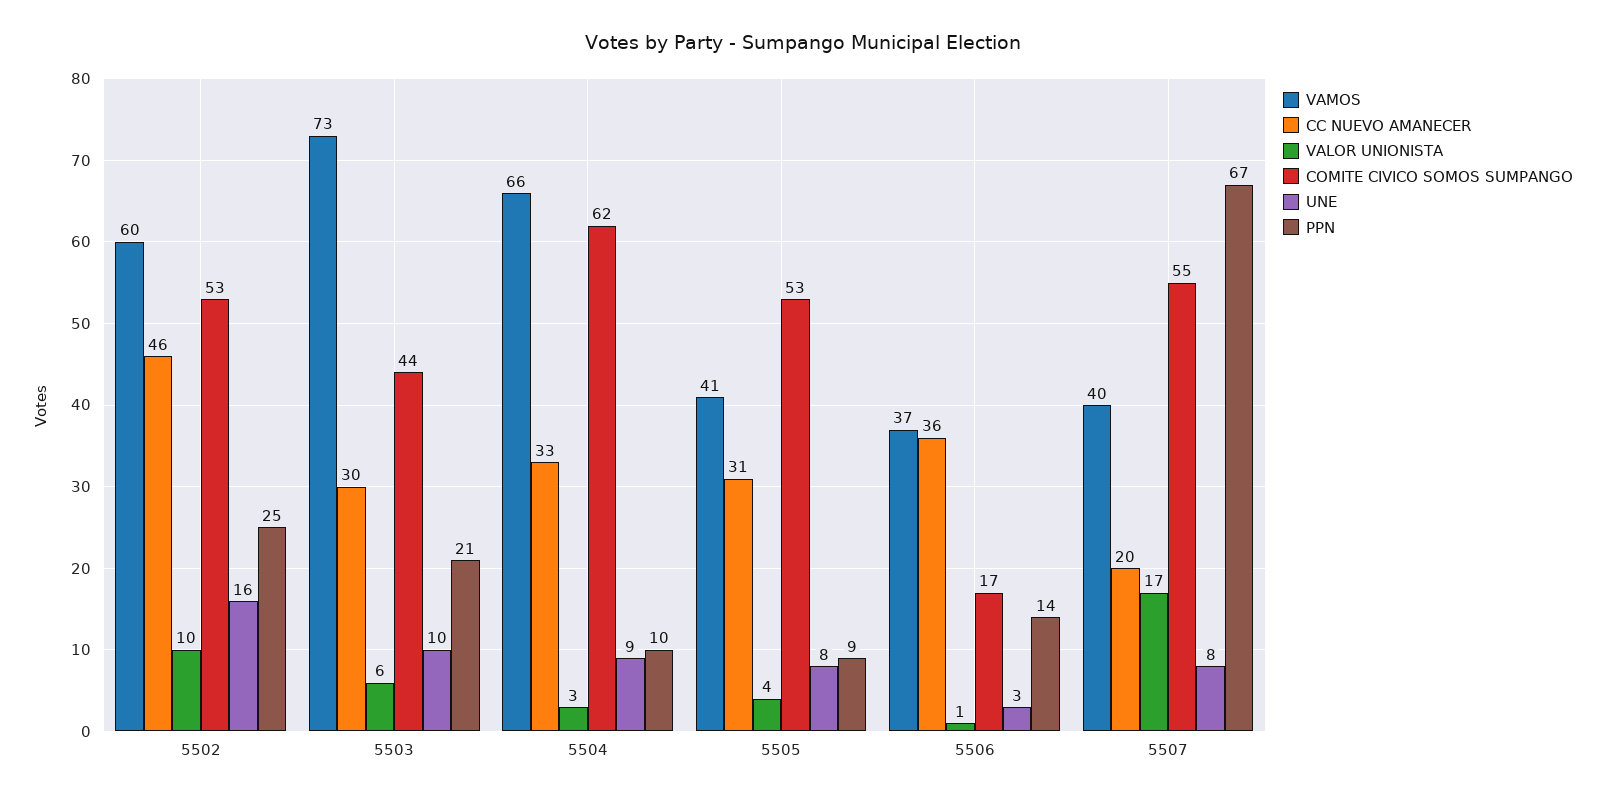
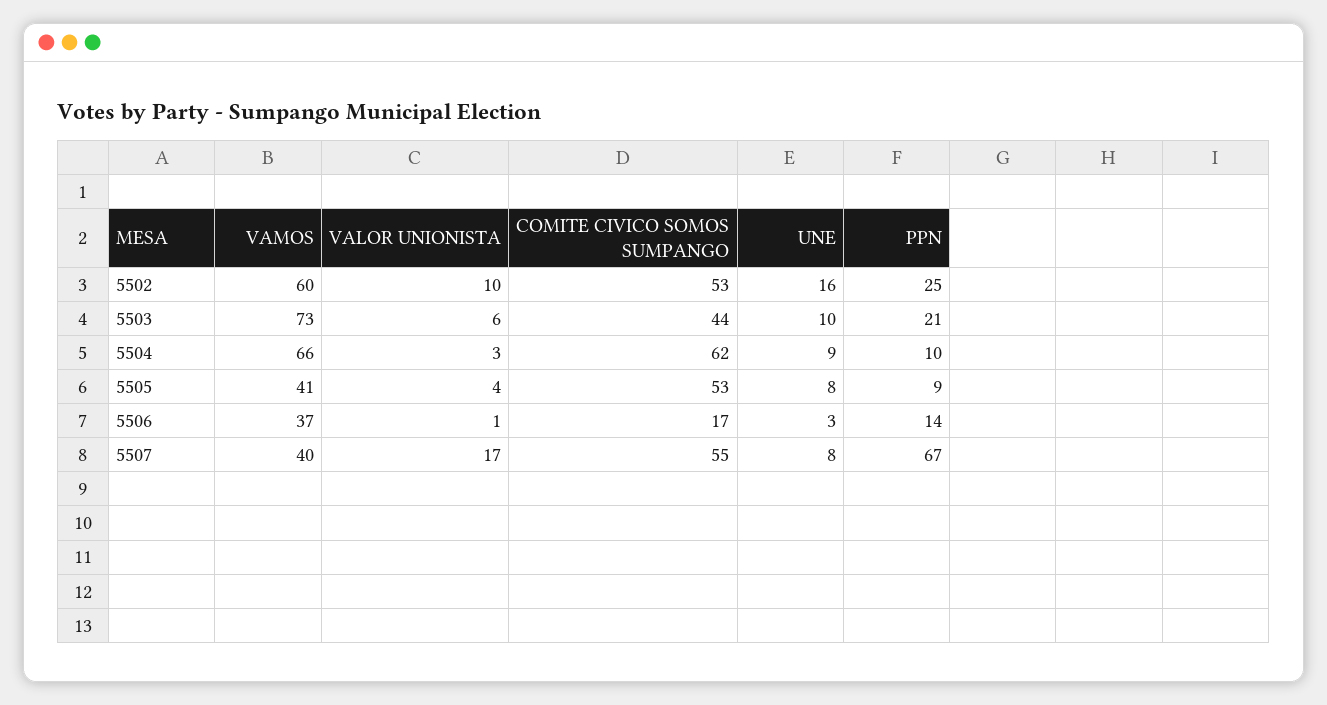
  {
    "VAMOS": {
      "5502": 60,
      "5503": 73,
      "5504": 66,
      "5505": 41,
      "5506": 37,
      "5507": 40
    },
-   "CC NUEVO AMANECER": {
-     "5502": 46,
-     "5503": 30,
-     "5504": 33,
-     "5505": 31,
-     "5506": 36,
-     "5507": 20
-   },
    "VALOR UNIONISTA": {
      "5502": 10,
      "5503": 6,
      "5504": 3,
      "5505": 4,
      "5506": 1,
      "5507": 17
    },
    "COMITE CIVICO SOMOS SUMPANGO": {
      "5502": 53,
      "5503": 44,
      "5504": 62,
      "5505": 53,
      "5506": 17,
      "5507": 55
    },
    "UNE": {
      "5502": 16,
      "5503": 10,
      "5504": 9,
      "5505": 8,
      "5506": 3,
      "5507": 8
    },
    "PPN": {
      "5502": 25,
      "5503": 21,
      "5504": 10,
      "5505": 9,
      "5506": 14,
      "5507": 67
    }
  }

